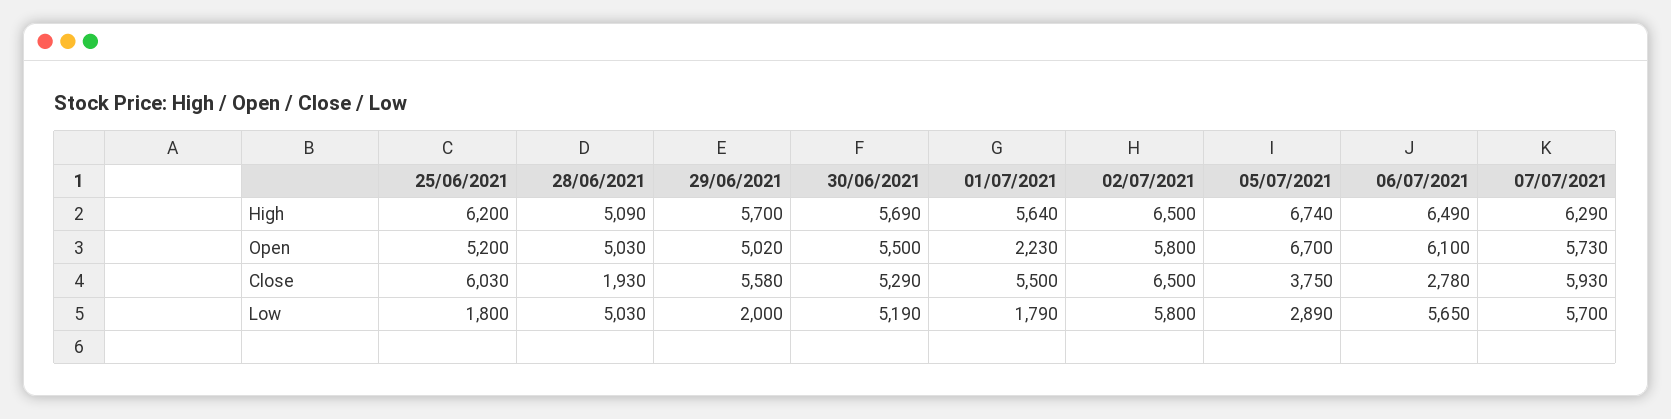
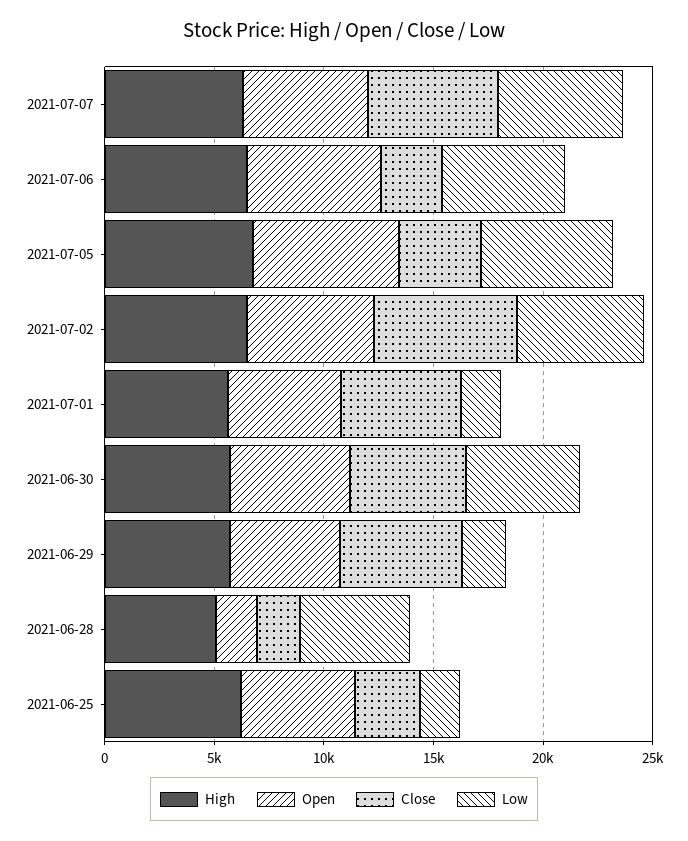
  {
    "High": {
      "25/06/2021": 6200,
      "28/06/2021": 5090,
      "29/06/2021": 5700,
      "30/06/2021": 5690,
      "01/07/2021": 5640,
      "02/07/2021": 6500,
      "05/07/2021": 6740,
      "06/07/2021": 6490,
      "07/07/2021": 6290
    },
    "Open": {
      "25/06/2021": 5200,
-     "28/06/2021": 5030,
+     "28/06/2021": 2000,
      "29/06/2021": 5020,
      "30/06/2021": 5500,
-     "01/07/2021": 2230,
+     "01/07/2021": 5000,
      "02/07/2021": 5800,
      "05/07/2021": 6700,
      "06/07/2021": 6100,
      "07/07/2021": 5730
    },
    "Close": {
-     "25/06/2021": 6030,
+     "25/06/2021": 3000,
      "28/06/2021": 1930,
      "29/06/2021": 5580,
      "30/06/2021": 5290,
      "01/07/2021": 5500,
      "02/07/2021": 6500,
      "05/07/2021": 3750,
      "06/07/2021": 2780,
      "07/07/2021": 5930
    },
    "Low": {
      "25/06/2021": 1800,
      "28/06/2021": 5030,
      "29/06/2021": 2000,
      "30/06/2021": 5190,
      "01/07/2021": 1790,
      "02/07/2021": 5800,
-     "05/07/2021": 2890,
+     "05/07/2021": 6000,
      "06/07/2021": 5650,
      "07/07/2021": 5700
    }
  }

